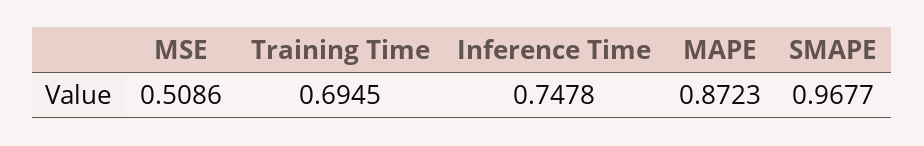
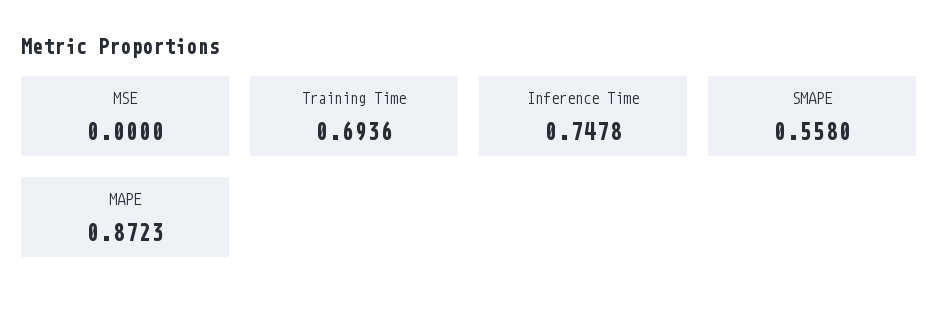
  {
-   "MSE": 0.5086,
+   "MSE": 0,
-   "Training Time": 0.6945,
+   "Training Time": 0.6936,
    "Inference Time": 0.7478,
    "MAPE": 0.8723,
-   "SMAPE": 0.9677
+   "SMAPE": 0.558
  }

